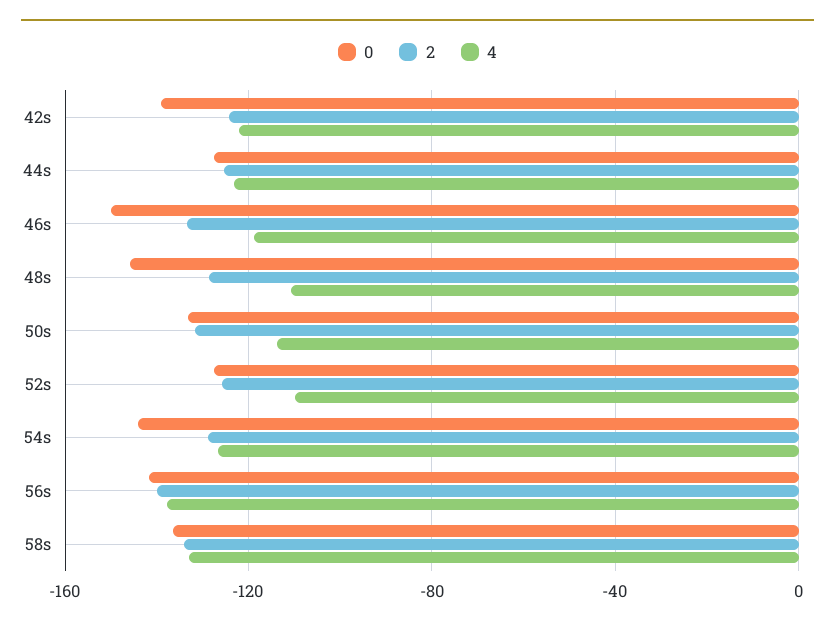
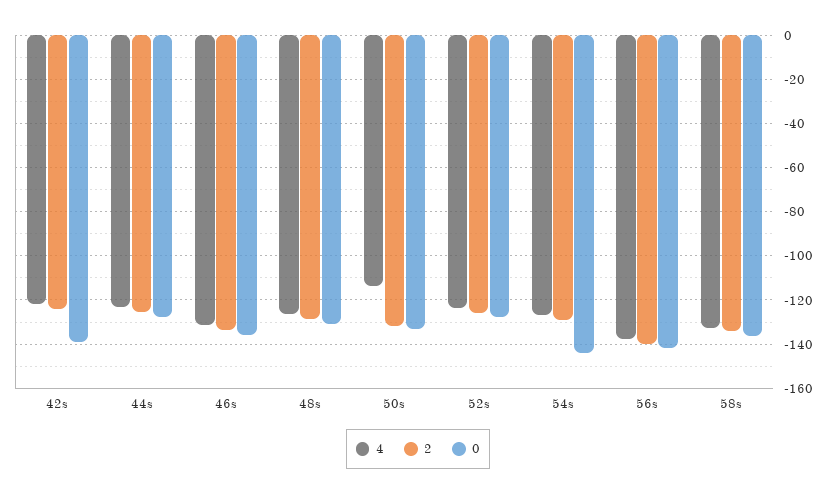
  {
    "0": {
      "42s": -140,
      "44s": -130,
-     "46s": -150,
+     "46s": -135,
-     "48s": -145,
+     "48s": -130,
      "50s": -135,
      "52s": -130,
      "54s": -145,
      "56s": -140,
      "58s": -135
    },
    "2": {
      "42s": -125,
      "44s": -125,
      "46s": -135,
      "48s": -130,
      "50s": -130,
      "52s": -125,
      "54s": -130,
      "56s": -140,
      "58s": -135
    },
    "4": {
      "42s": -120,
      "44s": -125,
-     "46s": -120,
+     "46s": -130,
-     "48s": -110,
+     "48s": -125,
      "50s": -115,
-     "52s": -110,
+     "52s": -125,
      "54s": -125,
      "56s": -140,
      "58s": -135
    }
  }

